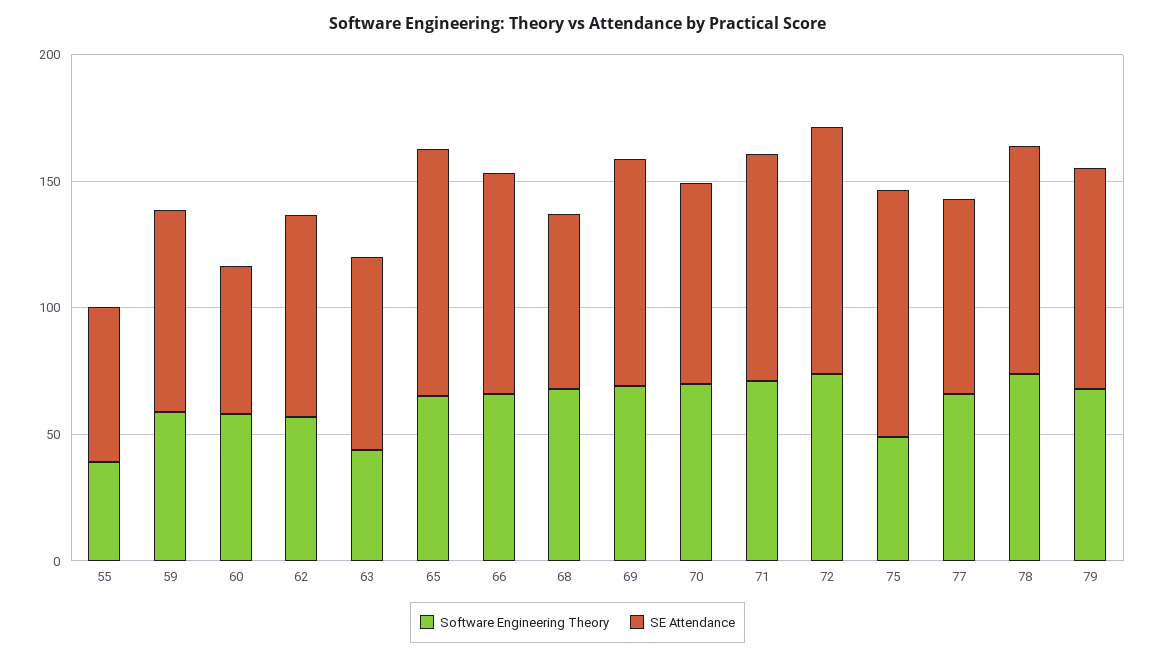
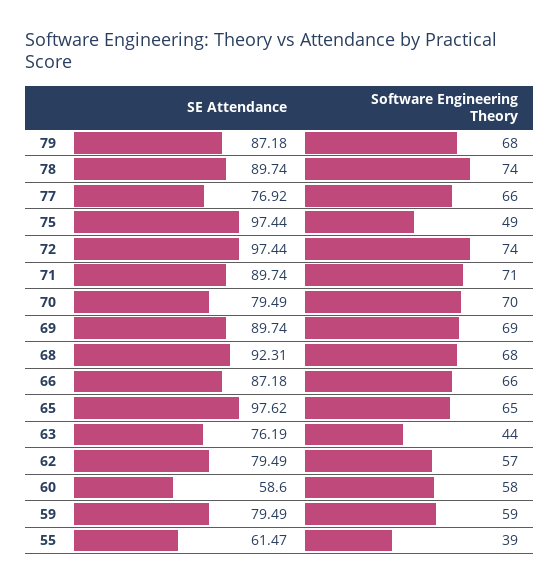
  {
    "Software Engineering Theory": {
      "55": 39,
      "59": 59,
      "60": 58,
      "62": 57,
      "63": 44,
      "65": 65,
      "66": 66,
      "68": 68,
      "69": 69,
      "70": 70,
      "71": 71,
      "72": 74,
      "75": 49,
      "77": 66,
      "78": 74,
      "79": 68
    },
    "SE Attendance": {
      "55": 61.47,
      "59": 79.49,
      "60": 58.6,
      "62": 79.49,
      "63": 76.19,
      "65": 97.62,
      "66": 87.18,
-     "68": 70,
+     "68": 92.31,
      "69": 89.74,
      "70": 79.49,
      "71": 89.74,
      "72": 97.44,
      "75": 97.44,
      "77": 76.92,
      "78": 89.74,
      "79": 87.18
    }
  }

